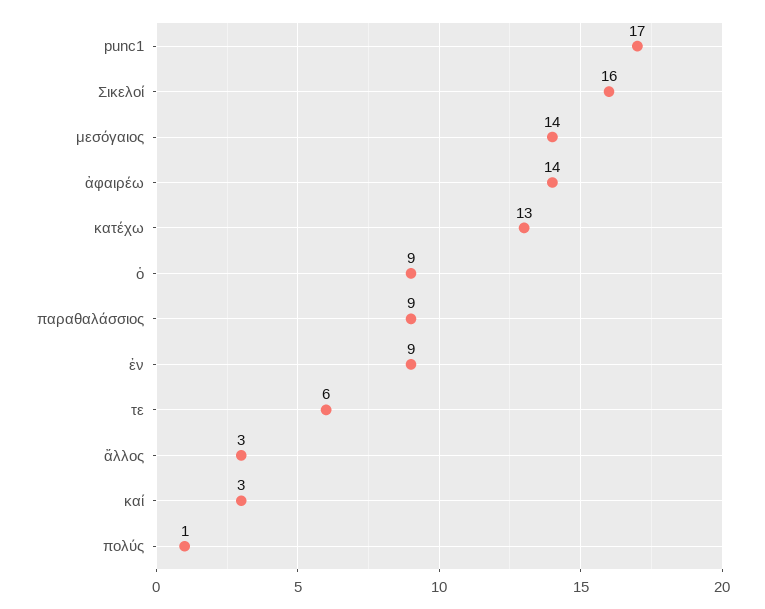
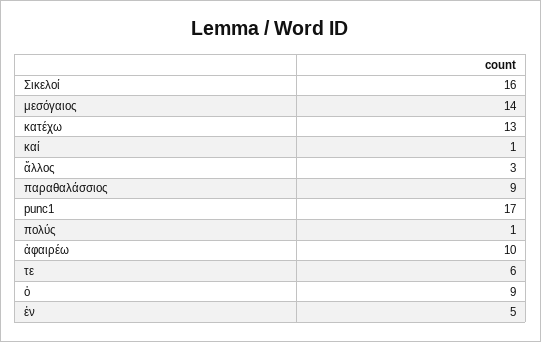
  {
    "punc1": 17,
    "Σικελοί": 16,
    "μεσόγαιος": 14,
-   "ἀφαιρέω": 14,
+   "ἀφαιρέω": 10,
    "κατέχω": 13,
    "ὁ": 9,
    "παραθαλάσσιος": 9,
-   "ἐν": 9,
+   "ἐν": 5,
    "τε": 6,
    "ἄλλος": 3,
-   "καί": 3,
+   "καί": 1,
    "πολύς": 1
  }

